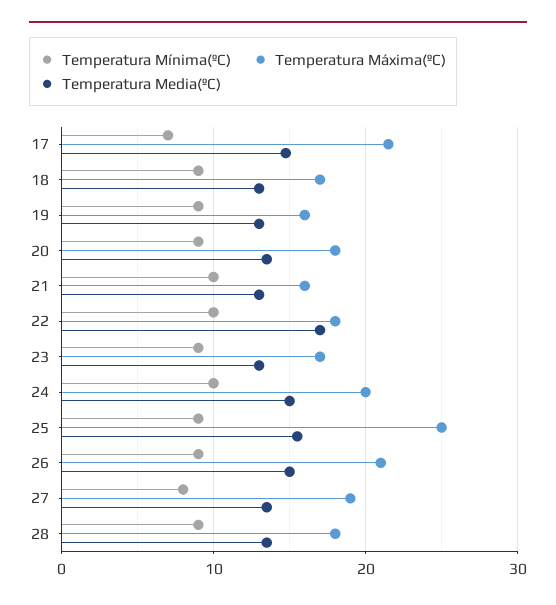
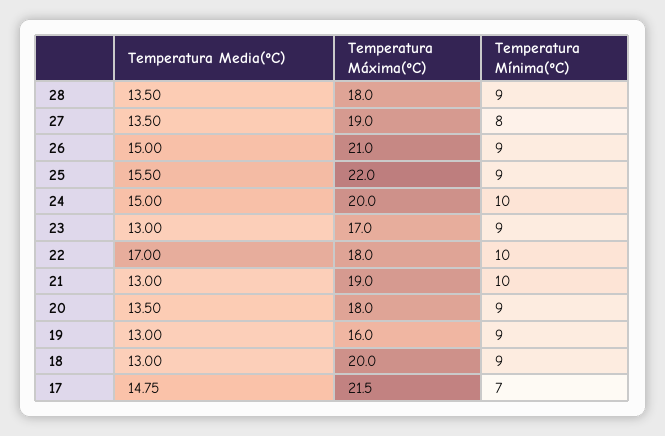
  {
    "Temperatura Mínima(ºC)": {
      "17": 7,
      "18": 9,
      "19": 9,
      "20": 9,
      "21": 10,
      "22": 10,
      "23": 9,
      "24": 10,
      "25": 9,
      "26": 9,
      "27": 8,
      "28": 9
    },
    "Temperatura Máxima(ºC)": {
      "17": 21.5,
-     "18": 17,
+     "18": 20,
      "19": 16,
      "20": 18,
-     "21": 16,
+     "21": 19,
      "22": 18,
      "23": 17,
      "24": 20,
-     "25": 25,
+     "25": 22,
      "26": 21,
      "27": 19,
      "28": 18
    },
    "Temperatura Media(ºC)": {
      "17": 14.75,
      "18": 13,
      "19": 13,
      "20": 13.5,
      "21": 13,
      "22": 17,
      "23": 13,
      "24": 15,
      "25": 15.5,
      "26": 15,
      "27": 13.5,
      "28": 13.5
    }
  }

